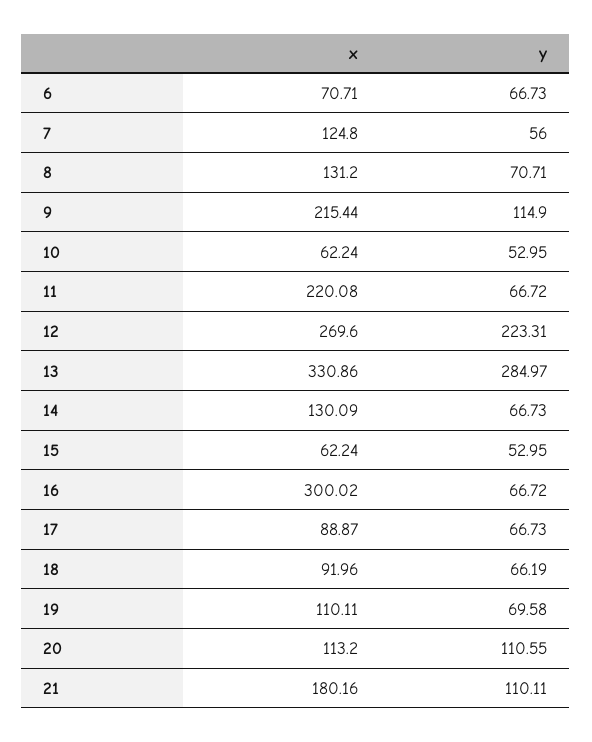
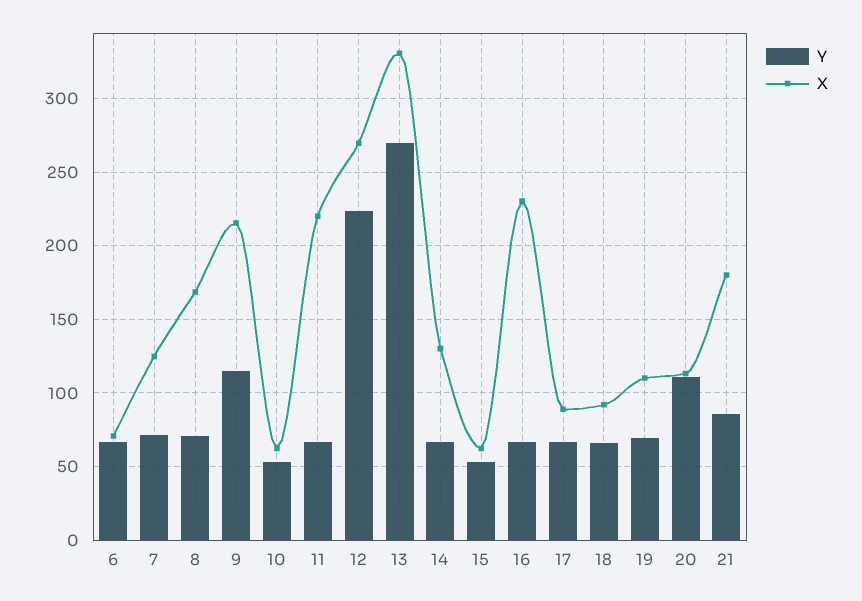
  {
    "x": {
      "6": 70.71,
      "7": 124.8,
-     "8": 131.2,
+     "8": 170,
      "9": 215.44,
      "10": 62.24,
      "11": 220.08,
      "12": 269.6,
      "13": 330.86,
      "14": 130.09,
      "15": 62.24,
-     "16": 300.02,
+     "16": 230,
      "17": 88.87,
      "18": 91.96,
      "19": 110.11,
      "20": 113.2,
      "21": 180.16
    },
    "y": {
      "6": 66.73,
-     "7": 56,
+     "7": 70,
      "8": 70.71,
      "9": 114.9,
      "10": 52.95,
      "11": 66.72,
      "12": 223.31,
-     "13": 284.97,
+     "13": 270,
      "14": 66.73,
      "15": 52.95,
      "16": 66.72,
      "17": 66.73,
      "18": 66.19,
      "19": 69.58,
      "20": 110.55,
-     "21": 110.11
+     "21": 85
    }
  }

